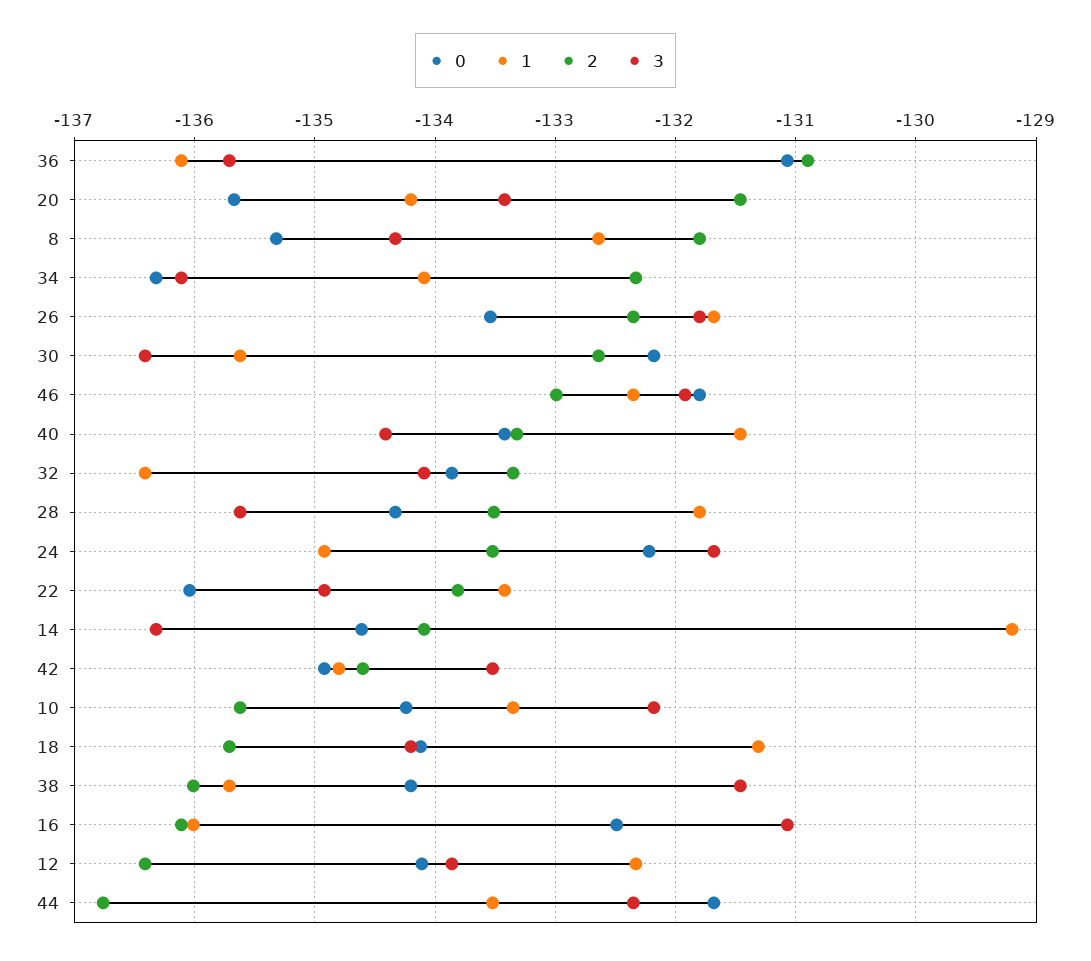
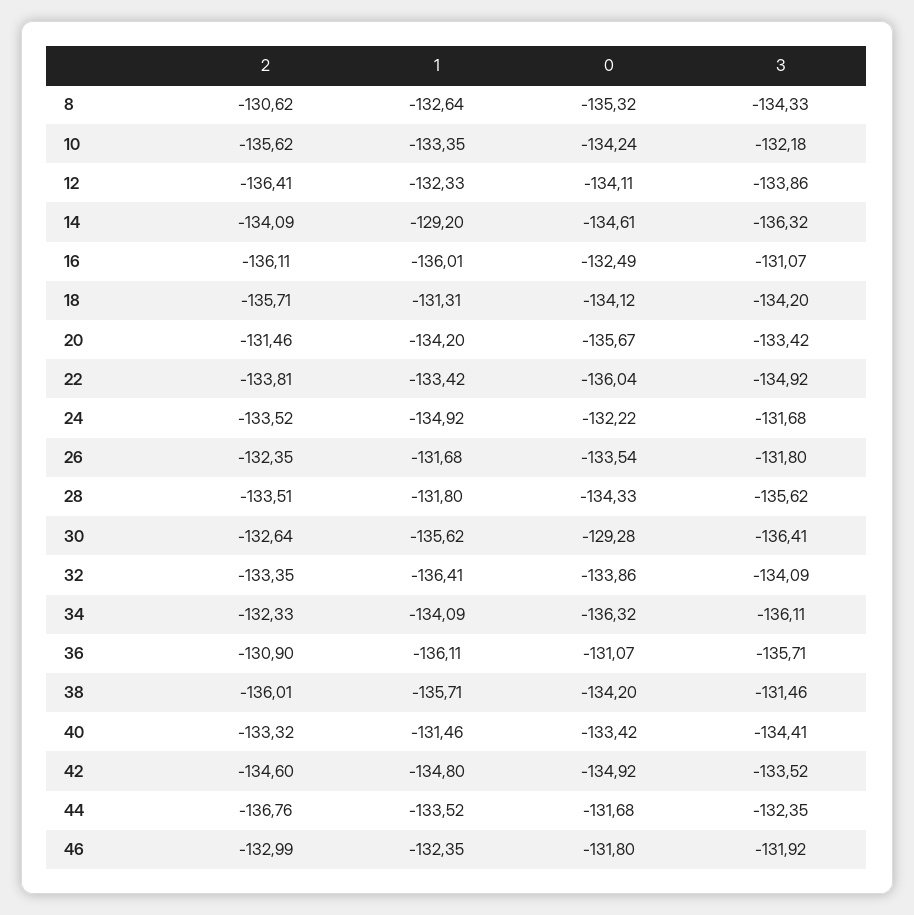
  {
    "0": {
      "36": -131.07,
      "20": -135.67,
      "8": -135.32,
      "34": -136.32,
      "26": -133.54,
-     "30": -132.2,
+     "30": -129.28,
      "46": -131.8,
      "40": -133.42,
      "32": -133.86,
      "28": -134.33,
      "24": -132.22,
      "22": -136.04,
      "14": -134.61,
      "42": -134.92,
      "10": -134.24,
      "18": -134.12,
      "38": -134.2,
      "16": -132.49,
      "12": -134.11,
      "44": -131.68
    },
    "1": {
      "36": -136.11,
      "20": -134.2,
      "8": -132.64,
      "34": -134.09,
      "26": -131.68,
      "30": -135.62,
      "46": -132.35,
      "40": -131.46,
      "32": -136.41,
      "28": -131.8,
      "24": -134.92,
      "22": -133.42,
      "14": -129.2,
      "42": -134.8,
      "10": -133.35,
      "18": -131.31,
      "38": -135.71,
      "16": -136.01,
      "12": -132.33,
      "44": -133.52
    },
    "2": {
      "36": -130.9,
      "20": -131.46,
-     "8": -131.8,
+     "8": -130.62,
      "34": -132.33,
      "26": -132.35,
      "30": -132.64,
      "46": -132.99,
      "40": -133.32,
      "32": -133.35,
      "28": -133.51,
      "24": -133.52,
      "22": -133.81,
      "14": -134.09,
      "42": -134.6,
      "10": -135.62,
      "18": -135.71,
      "38": -136.01,
      "16": -136.11,
      "12": -136.41,
      "44": -136.76
    },
    "3": {
      "36": -135.71,
      "20": -133.42,
      "8": -134.33,
      "34": -136.11,
      "26": -131.8,
      "30": -136.41,
      "46": -131.92,
      "40": -134.41,
      "32": -134.09,
      "28": -135.62,
      "24": -131.68,
      "22": -134.92,
      "14": -136.32,
      "42": -133.52,
      "10": -132.18,
      "18": -134.2,
      "38": -131.46,
      "16": -131.07,
      "12": -133.86,
      "44": -132.35
    }
  }

